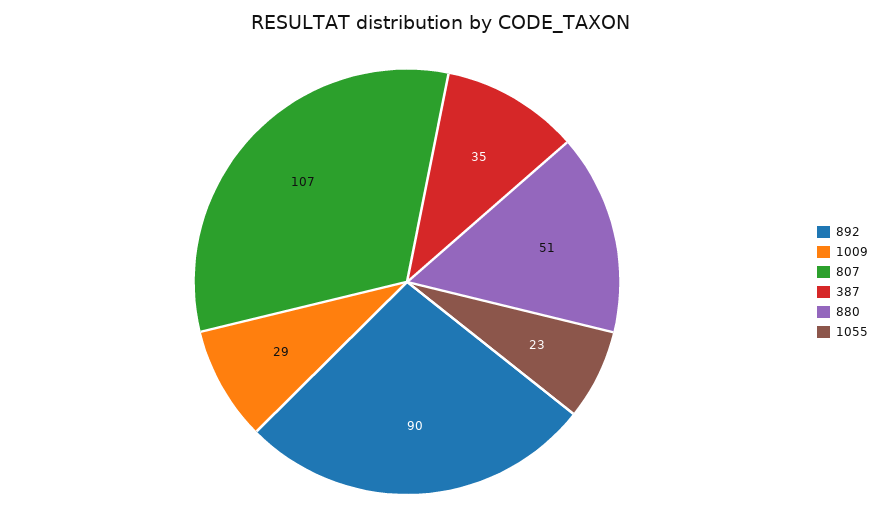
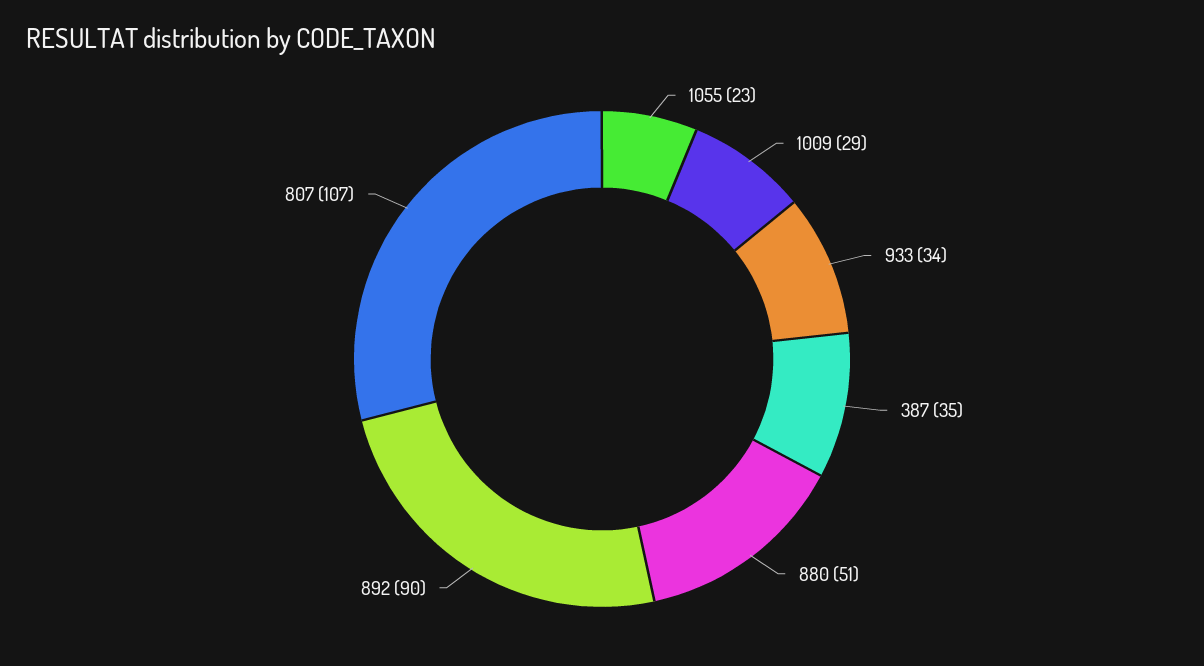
  {
    "892": 90,
    "1009": 29,
    "807": 107,
    "387": 35,
    "880": 51,
-   "1055": 23
+   "1055": 23,
+   "933": 34
  }

